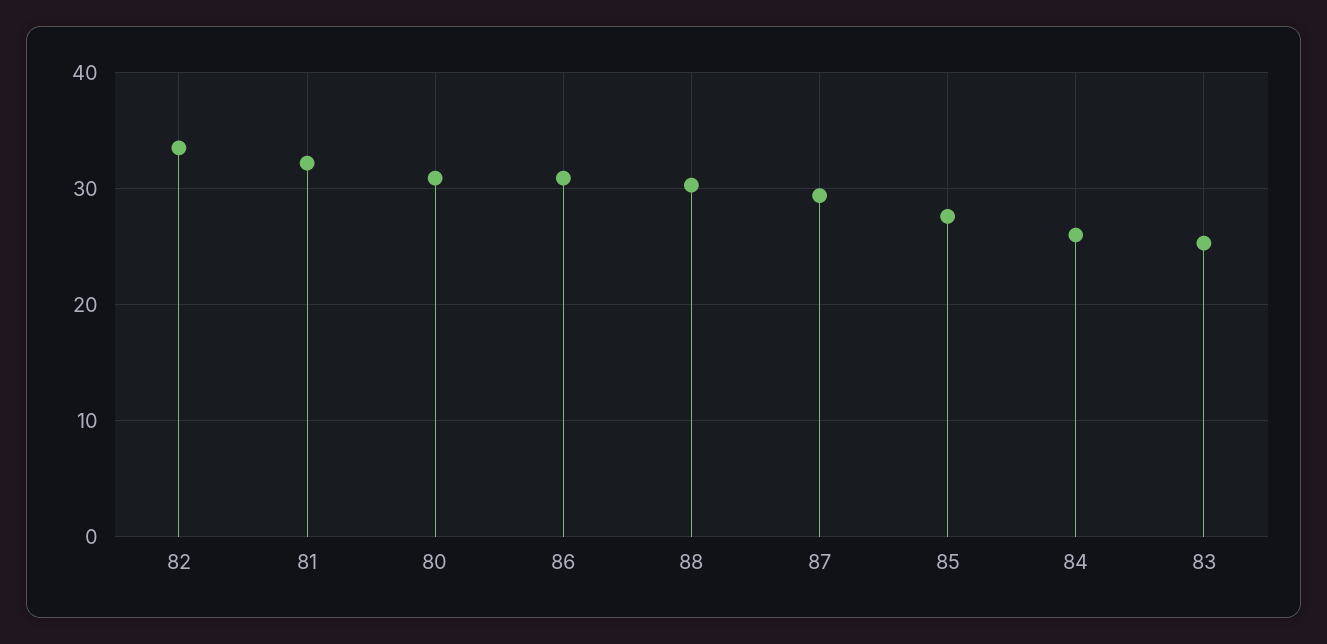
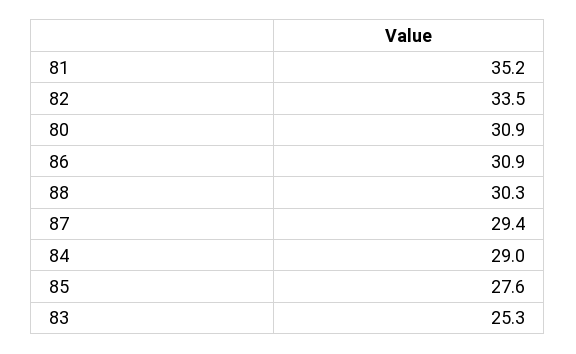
  {
    "82": 33.5,
-   "81": 32,
+   "81": 35.2,
    "80": 30.9,
    "86": 30.9,
    "88": 30.3,
    "87": 29.4,
    "85": 27.6,
-   "84": 26,
+   "84": 29,
    "83": 25.3
  }

